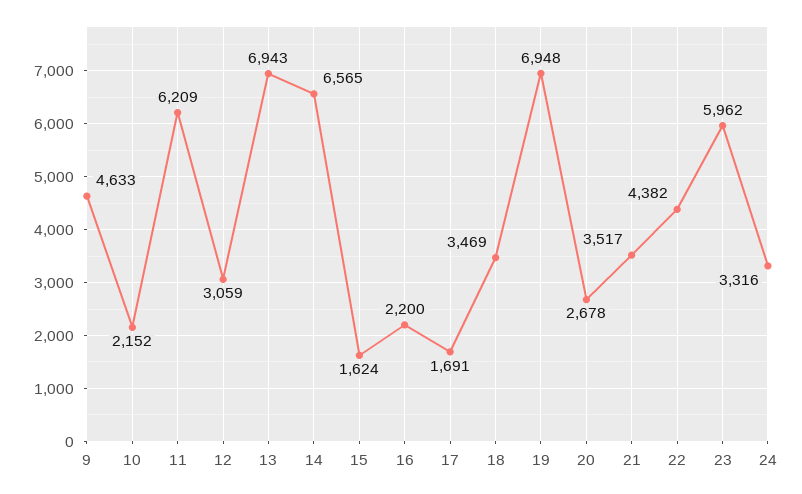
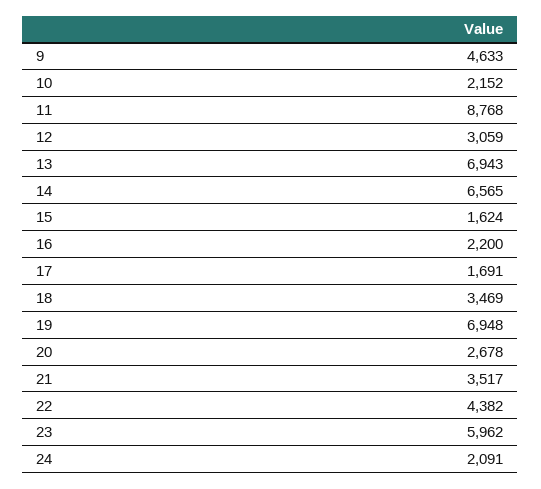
  {
    "9": 4633,
    "10": 2152,
-   "11": 6209,
+   "11": 8768,
    "12": 3059,
    "13": 6943,
    "14": 6565,
    "15": 1624,
    "16": 2200,
    "17": 1691,
    "18": 3469,
    "19": 6948,
    "20": 2678,
    "21": 3517,
    "22": 4382,
    "23": 5962,
-   "24": 3316
+   "24": 2091
  }

